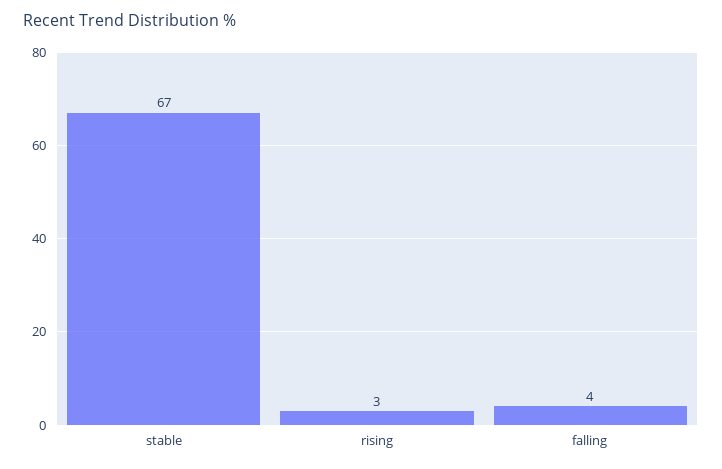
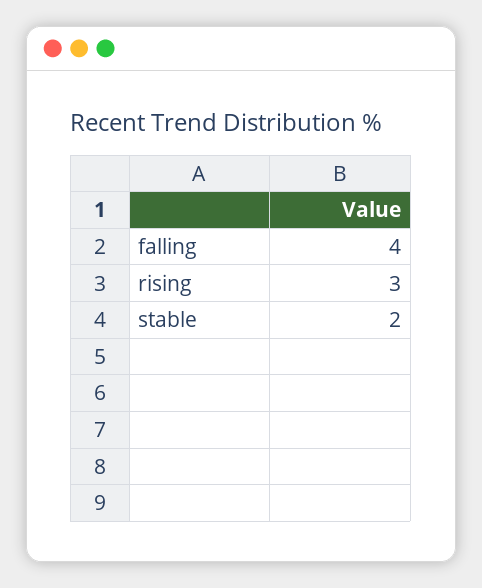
  {
-   "stable": 67,
+   "stable": 2,
    "rising": 3,
    "falling": 4
  }

